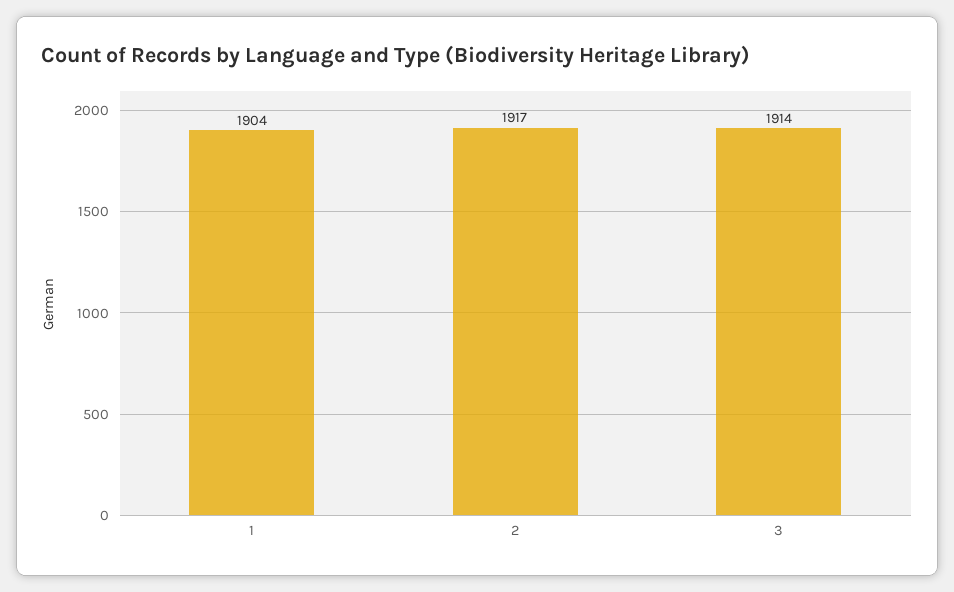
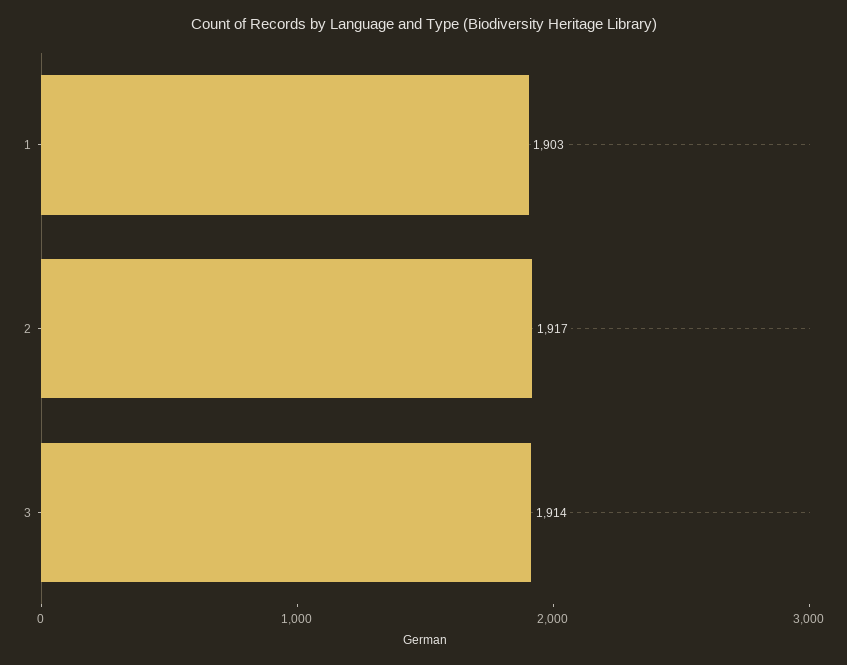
  {
-   "1": 1904,
+   "1": 1903,
    "2": 1917,
    "3": 1914
  }

